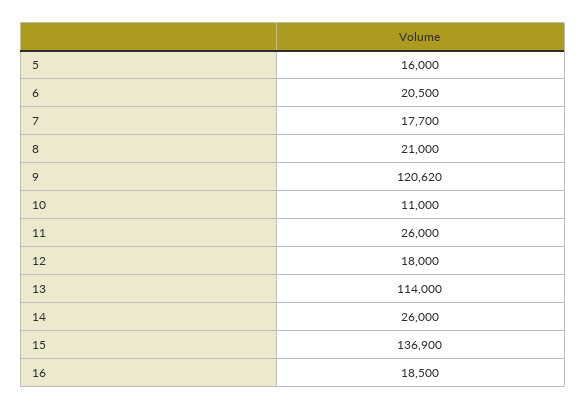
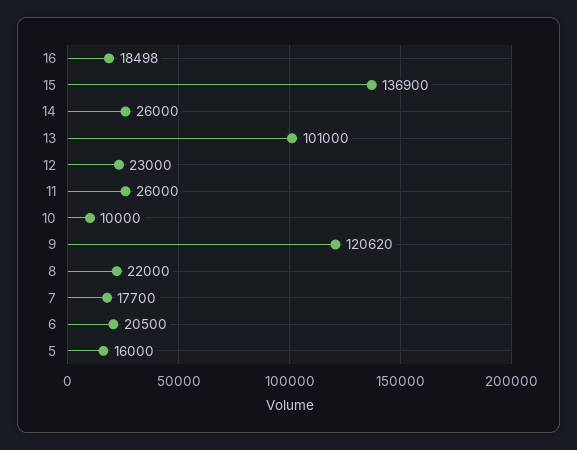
  {
    "5": 16000,
    "6": 20500,
    "7": 17700,
-   "8": 21000,
+   "8": 22000,
    "9": 120620,
-   "10": 11000,
+   "10": 10000,
    "11": 26000,
-   "12": 18000,
+   "12": 23000,
-   "13": 114000,
+   "13": 101000,
    "14": 26000,
    "15": 136900,
-   "16": 18500
+   "16": 18498
  }

